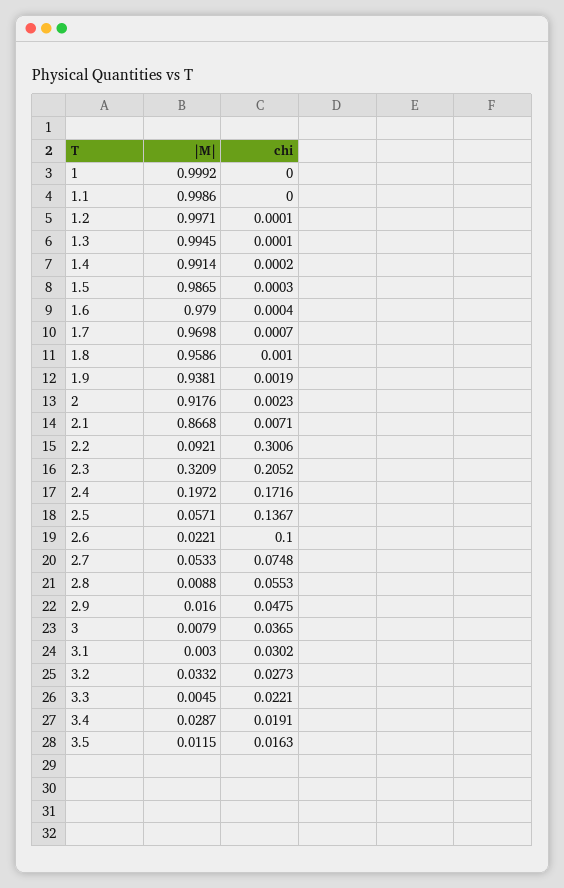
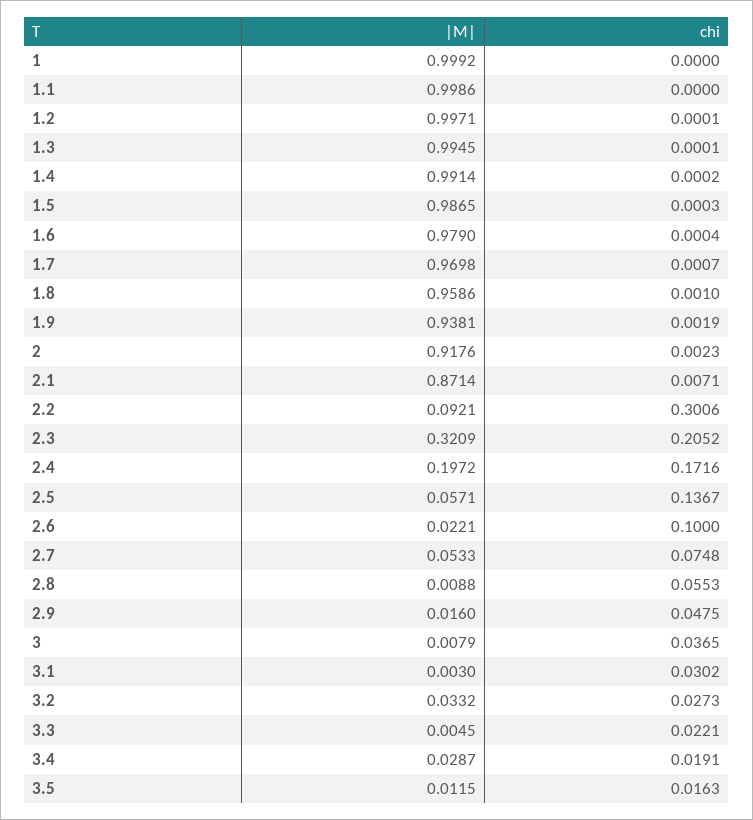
  {
    "|M|": {
      "1": 0.9992,
      "1.1": 0.9986,
      "1.2": 0.9971,
      "1.3": 0.9945,
      "1.4": 0.9914,
      "1.5": 0.9865,
      "1.6": 0.979,
      "1.7": 0.9698,
      "1.8": 0.9586,
      "1.9": 0.9381,
      "2": 0.9176,
-     "2.1": 0.8668,
+     "2.1": 0.8714,
      "2.2": 0.0921,
      "2.3": 0.3209,
      "2.4": 0.1972,
      "2.5": 0.0571,
      "2.6": 0.0221,
      "2.7": 0.0533,
      "2.8": 0.0088,
      "2.9": 0.016,
      "3": 0.0079,
      "3.1": 0.003,
      "3.2": 0.0332,
      "3.3": 0.0045,
      "3.4": 0.0287,
      "3.5": 0.0115
    },
    "chi": {
      "1": 0,
      "1.1": 0,
      "1.2": 0.0001,
      "1.3": 0.0001,
      "1.4": 0.0002,
      "1.5": 0.0003,
      "1.6": 0.0004,
      "1.7": 0.0007,
      "1.8": 0.001,
      "1.9": 0.0019,
      "2": 0.0023,
      "2.1": 0.0071,
      "2.2": 0.3006,
      "2.3": 0.2052,
      "2.4": 0.1716,
      "2.5": 0.1367,
      "2.6": 0.1,
      "2.7": 0.0748,
      "2.8": 0.0553,
      "2.9": 0.0475,
      "3": 0.0365,
      "3.1": 0.0302,
      "3.2": 0.0273,
      "3.3": 0.0221,
      "3.4": 0.0191,
      "3.5": 0.0163
    }
  }

